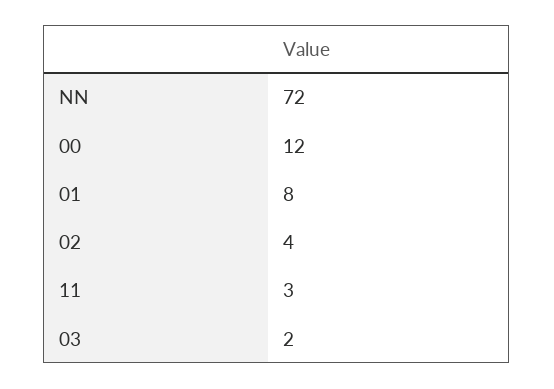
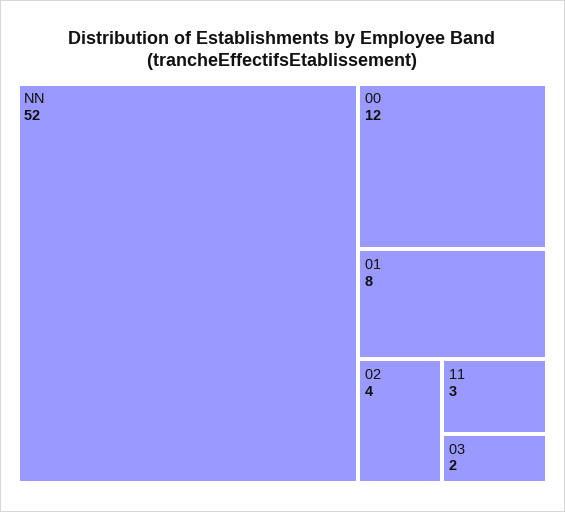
  {
-   "NN": 72,
+   "NN": 52,
    "00": 12,
    "01": 8,
    "02": 4,
    "11": 3,
    "03": 2
  }

